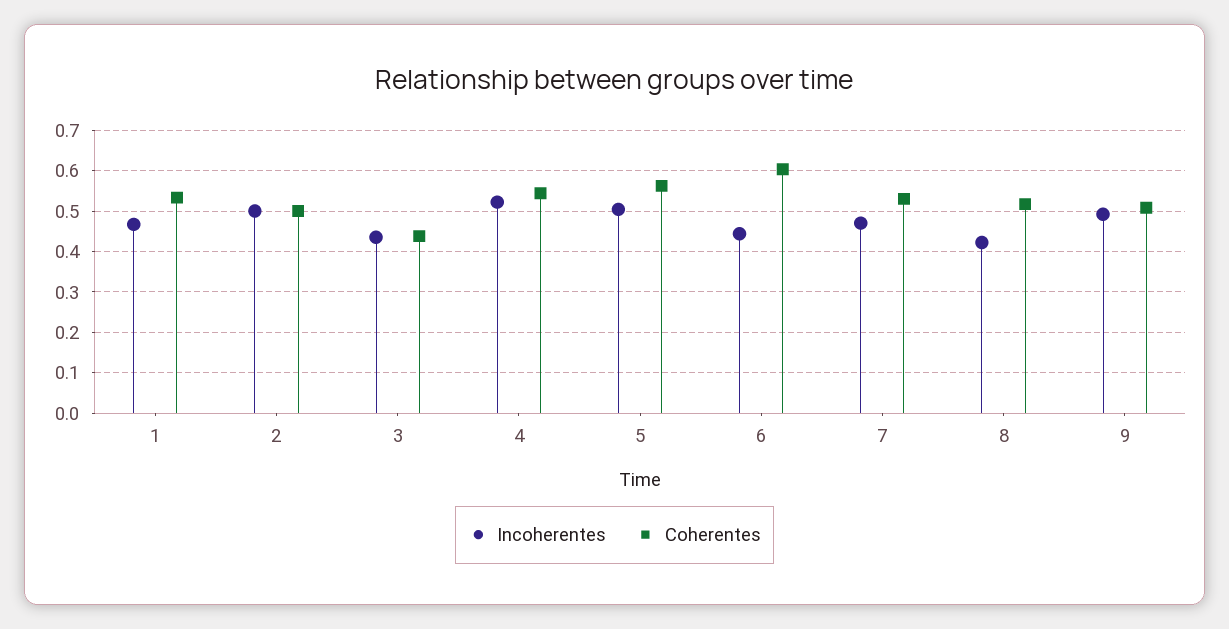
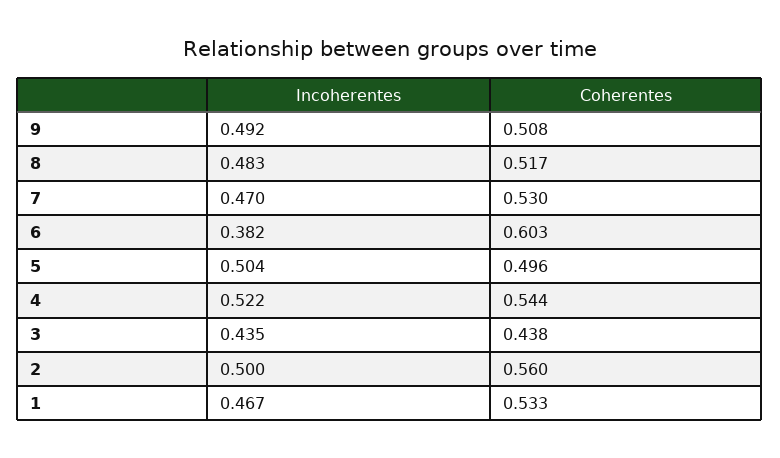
  {
    "Incoherentes": {
      "1": 0.467,
      "2": 0.5,
      "3": 0.435,
      "4": 0.522,
      "5": 0.504,
-     "6": 0.44,
+     "6": 0.382,
      "7": 0.47,
-     "8": 0.42,
+     "8": 0.483,
      "9": 0.492
    },
    "Coherentes": {
      "1": 0.533,
-     "2": 0.5,
+     "2": 0.56,
      "3": 0.438,
      "4": 0.544,
-     "5": 0.56,
+     "5": 0.496,
      "6": 0.603,
      "7": 0.53,
      "8": 0.517,
      "9": 0.508
    }
  }

